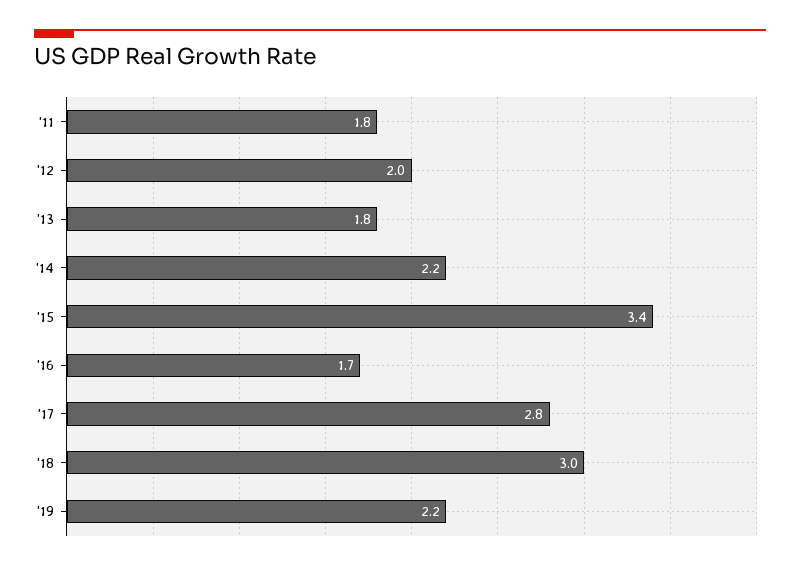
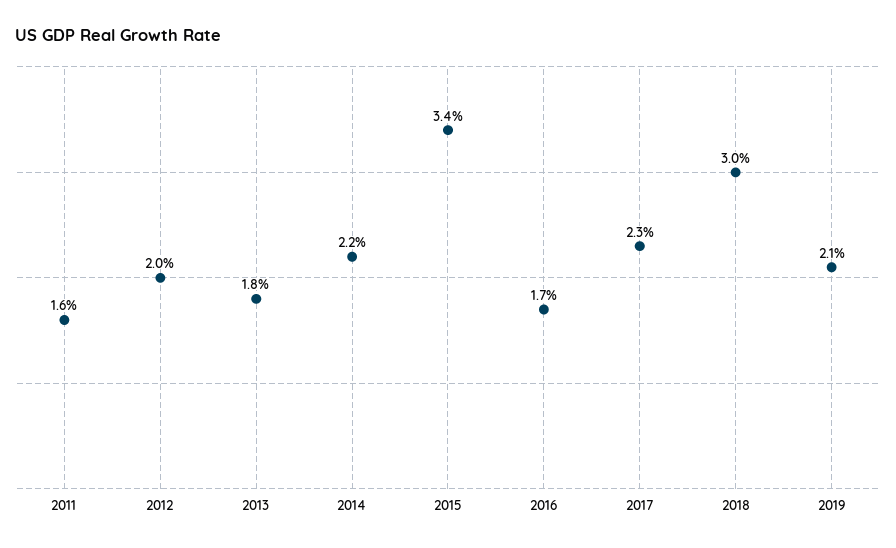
  {
-   "'11": 1.8,
+   "'11": 1.6,
    "'12": 2,
    "'13": 1.8,
    "'14": 2.2,
    "'15": 3.4,
    "'16": 1.7,
-   "'17": 2.8,
+   "'17": 2.3,
    "'18": 3,
-   "'19": 2.2
+   "'19": 2.1
  }

